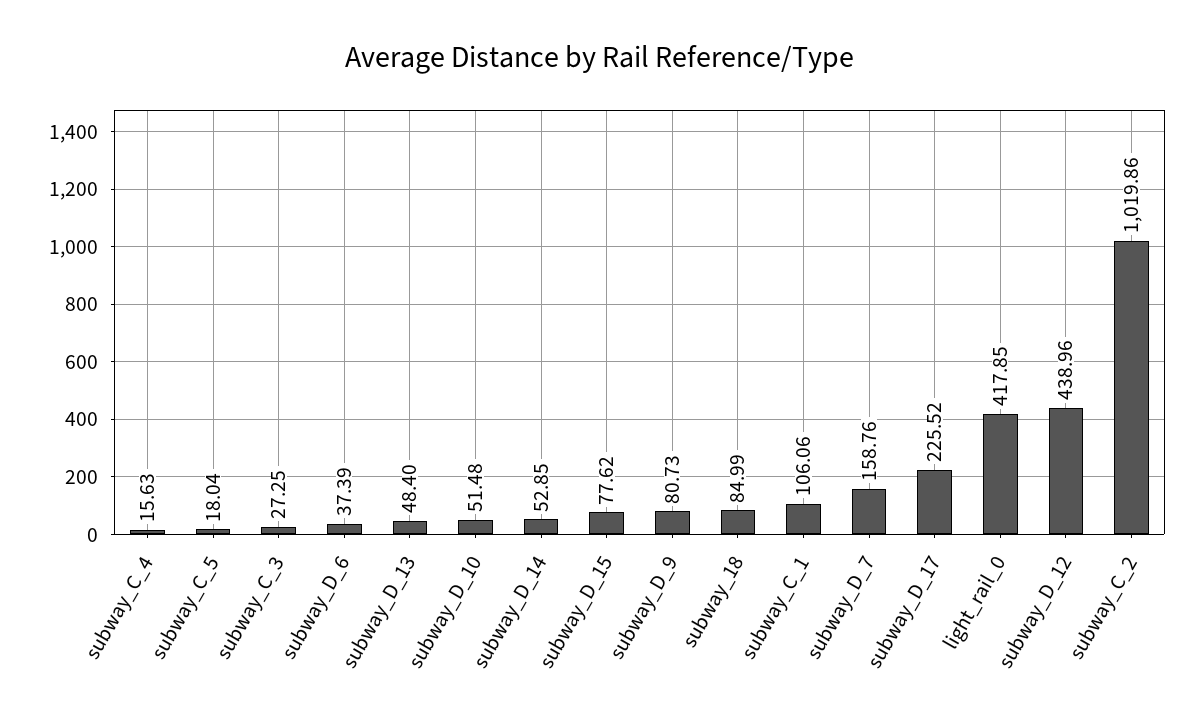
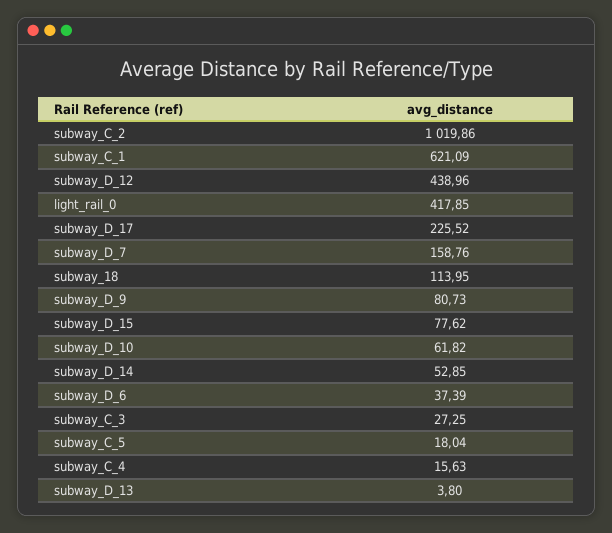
  {
    "subway_C_4": 15.63,
    "subway_C_5": 18.04,
    "subway_C_3": 27.25,
    "subway_D_6": 37.39,
-   "subway_D_13": 48.4,
+   "subway_D_13": 3.8,
-   "subway_D_10": 51.48,
+   "subway_D_10": 61.82,
    "subway_D_14": 52.85,
    "subway_D_15": 77.62,
    "subway_D_9": 80.73,
-   "subway_18": 84.99,
+   "subway_18": 113.95,
-   "subway_C_1": 106.06,
+   "subway_C_1": 621.09,
    "subway_D_7": 158.76,
    "subway_D_17": 225.52,
    "light_rail_0": 417.85,
    "subway_D_12": 438.96,
    "subway_C_2": 1019.86
  }

